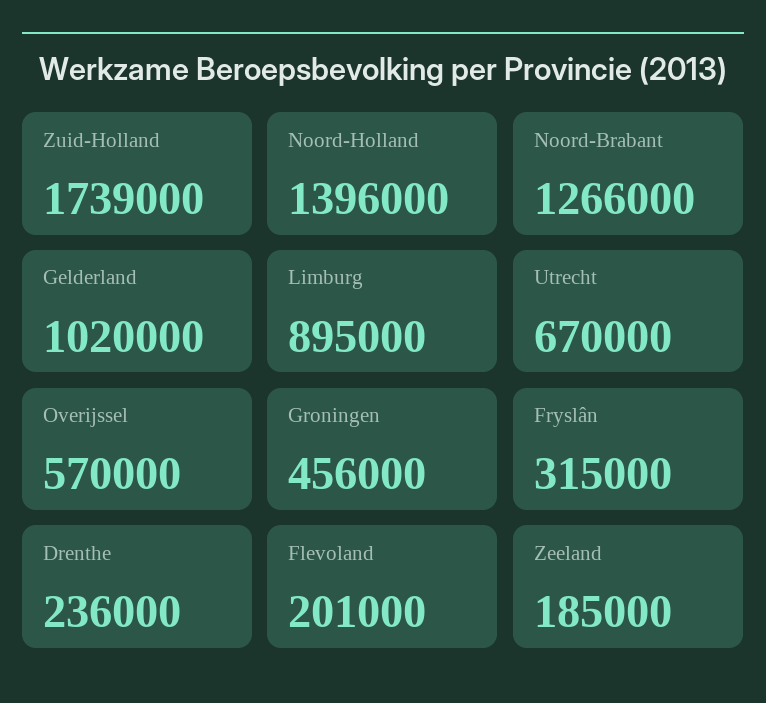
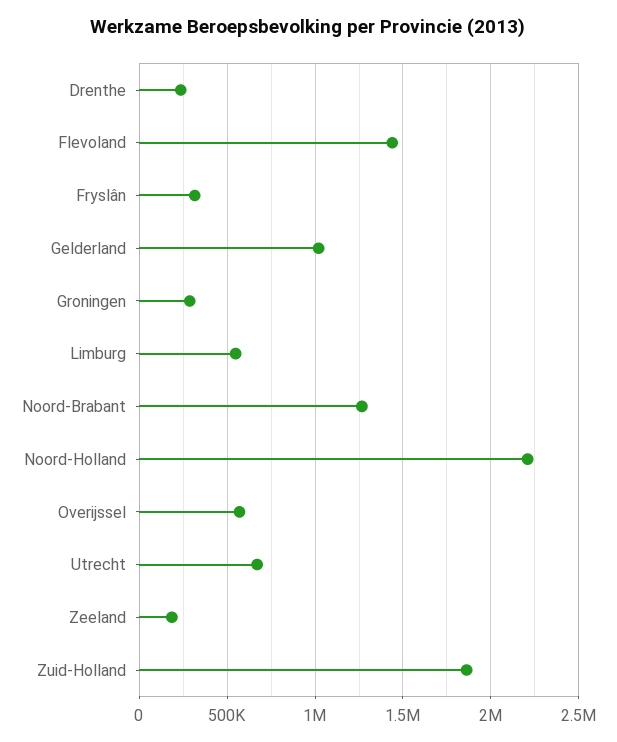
  {
-   "Zuid-Holland": 1739000,
+   "Zuid-Holland": 1850000,
-   "Noord-Holland": 1396000,
+   "Noord-Holland": 2200000,
    "Noord-Brabant": 1266000,
    "Gelderland": 1020000,
-   "Limburg": 895000,
+   "Limburg": 550000,
    "Utrecht": 670000,
    "Overijssel": 570000,
-   "Groningen": 456000,
+   "Groningen": 300000,
    "Fryslân": 315000,
    "Drenthe": 236000,
-   "Flevoland": 201000,
+   "Flevoland": 1450000,
    "Zeeland": 185000
  }

